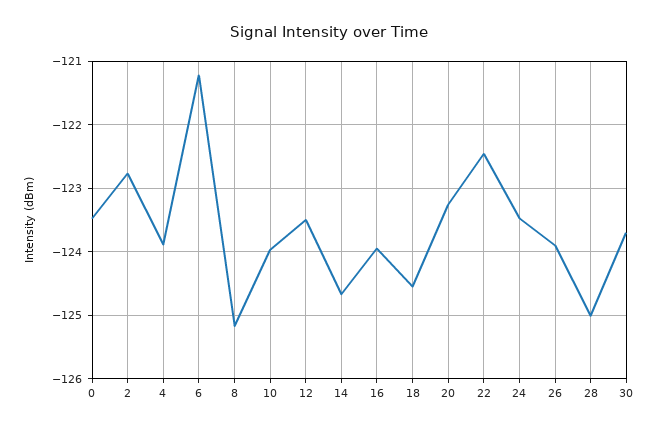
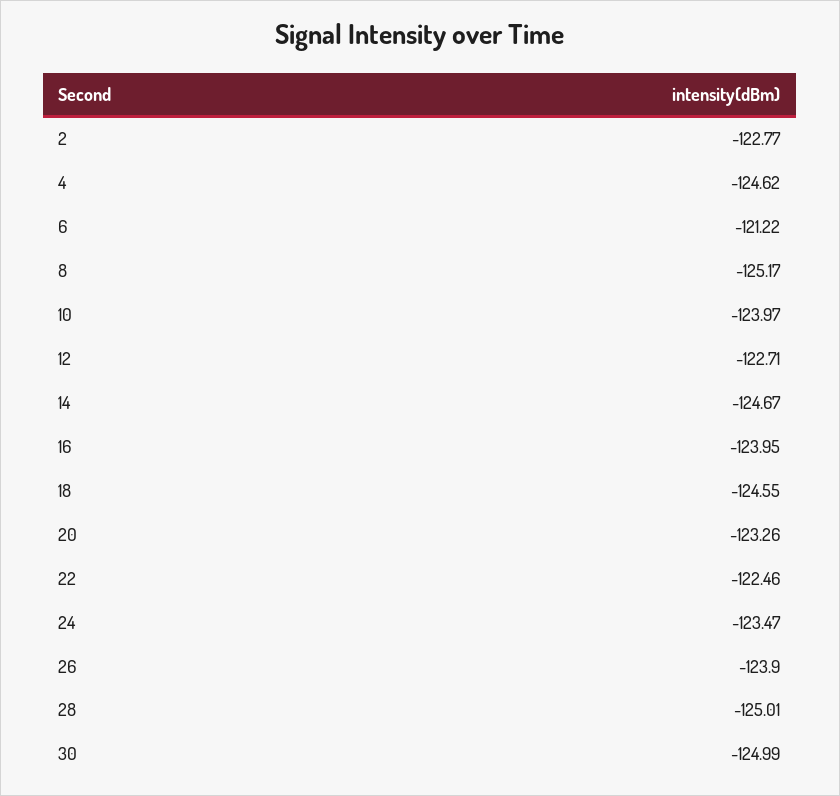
  {
-   "0": -123.5,
    "2": -122.77,
-   "4": -123.9,
+   "4": -124.62,
    "6": -121.22,
    "8": -125.17,
    "10": -123.97,
-   "12": -123.5,
+   "12": -122.71,
    "14": -124.67,
    "16": -123.95,
    "18": -124.55,
    "20": -123.26,
    "22": -122.46,
    "24": -123.47,
    "26": -123.9,
    "28": -125.01,
-   "30": -123.7
+   "30": -124.99
  }

